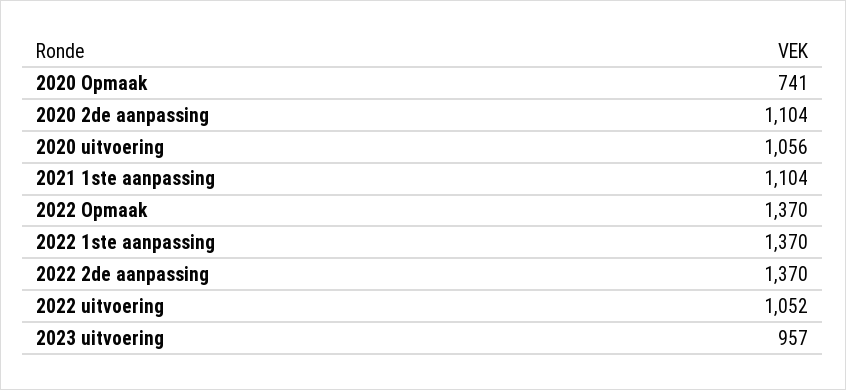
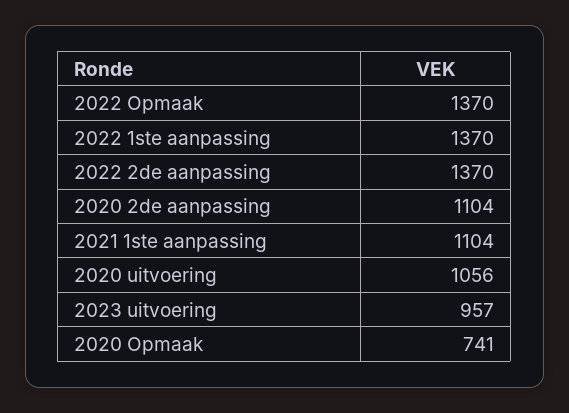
  {
    "2020 Opmaak": 741,
    "2020 2de aanpassing": 1104,
    "2020 uitvoering": 1056,
    "2021 1ste aanpassing": 1104,
    "2022 Opmaak": 1370,
    "2022 1ste aanpassing": 1370,
    "2022 2de aanpassing": 1370,
-   "2022 uitvoering": 1052,
    "2023 uitvoering": 957
  }

